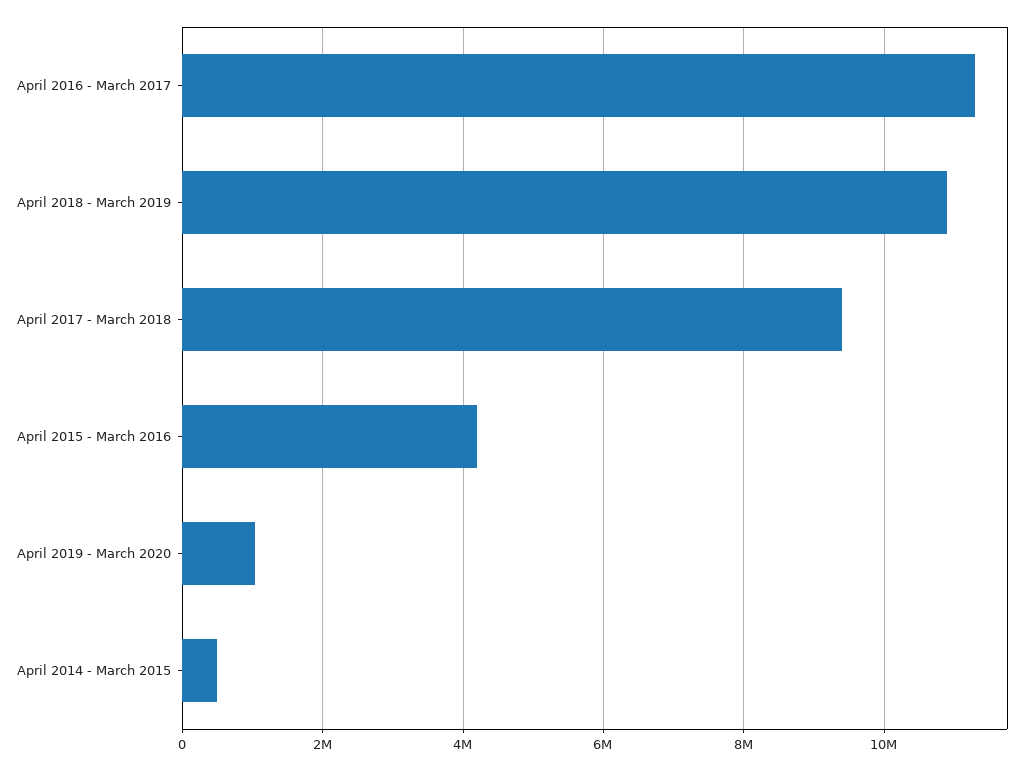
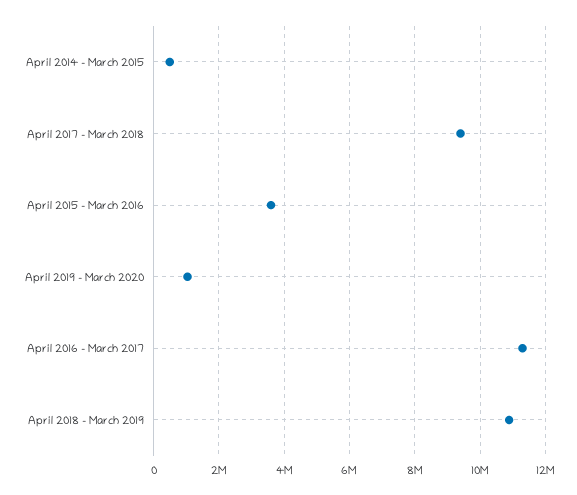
  {
    "April 2016 - March 2017": 11400000,
    "April 2018 - March 2019": 10800000,
    "April 2017 - March 2018": 9400000,
-   "April 2015 - March 2016": 4200000,
+   "April 2015 - March 2016": 3600000,
    "April 2019 - March 2020": 1000000,
    "April 2014 - March 2015": 600000
  }

